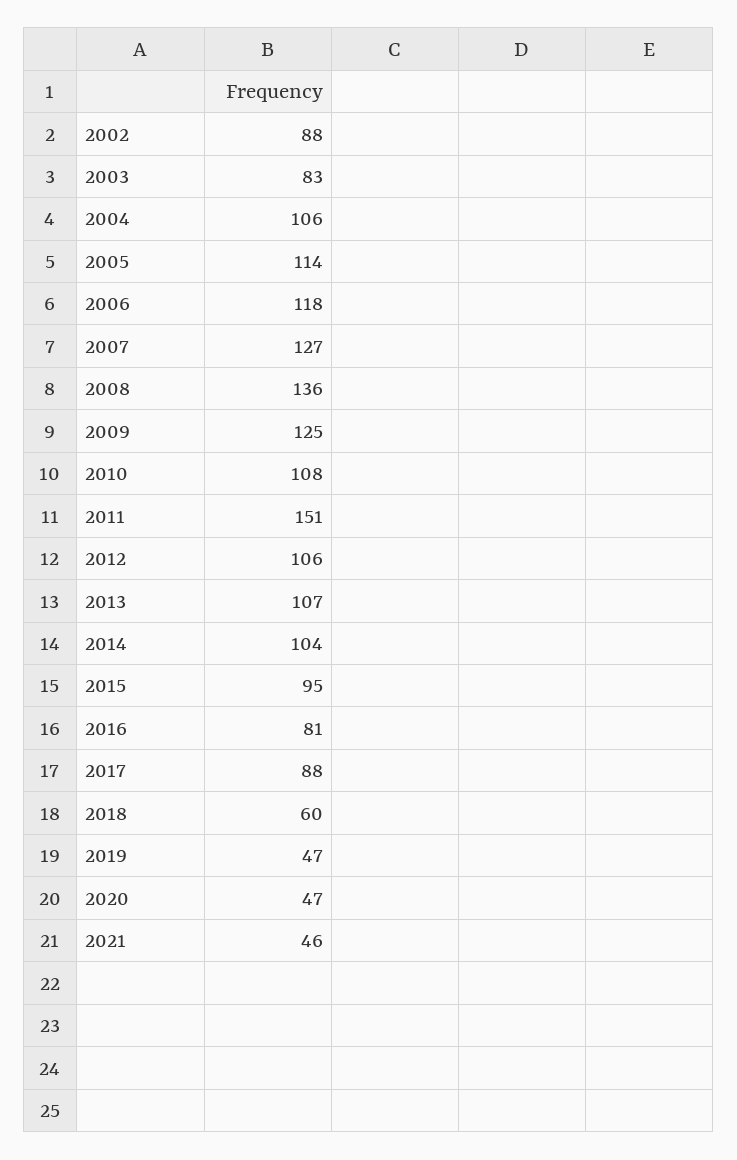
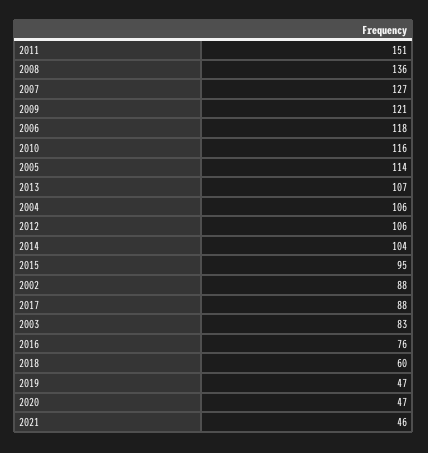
  {
    "2002": 88,
    "2003": 83,
    "2004": 106,
    "2005": 114,
    "2006": 118,
    "2007": 127,
    "2008": 136,
-   "2009": 125,
+   "2009": 121,
-   "2010": 108,
+   "2010": 116,
    "2011": 151,
    "2012": 106,
    "2013": 107,
    "2014": 104,
    "2015": 95,
-   "2016": 81,
+   "2016": 76,
    "2017": 88,
    "2018": 60,
    "2019": 47,
    "2020": 47,
    "2021": 46
  }

